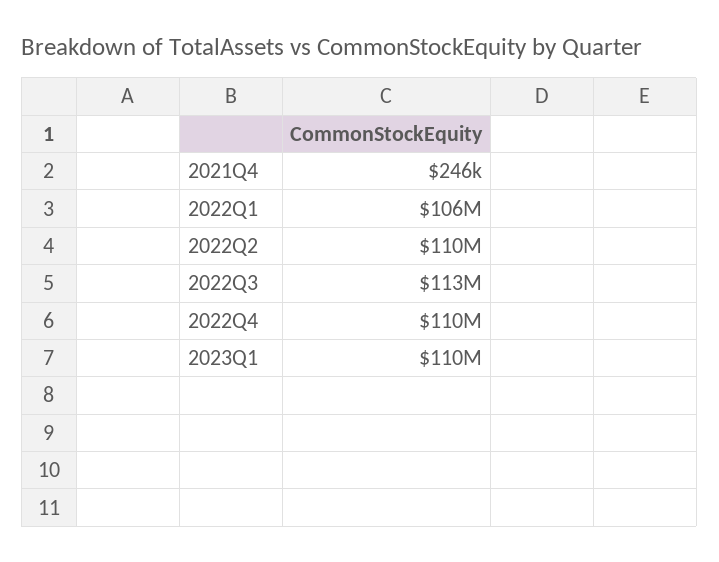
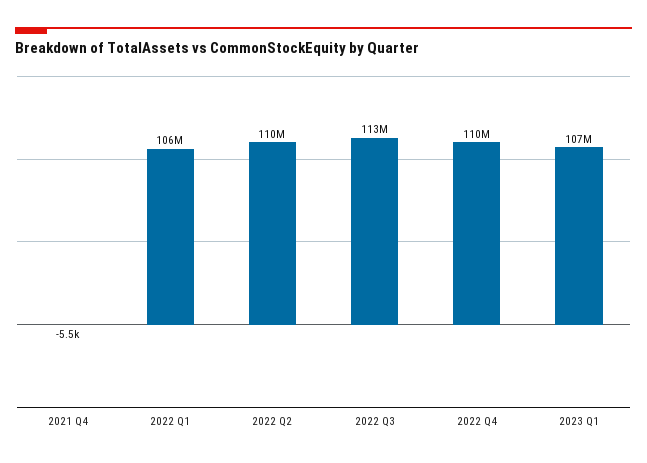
  {
-   "2021Q4": 246000,
+   "2021Q4": -5500,
    "2022Q1": 106000000,
    "2022Q2": 110000000,
    "2022Q3": 113000000,
    "2022Q4": 110000000,
-   "2023Q1": 110000000
+   "2023Q1": 107000000
  }

